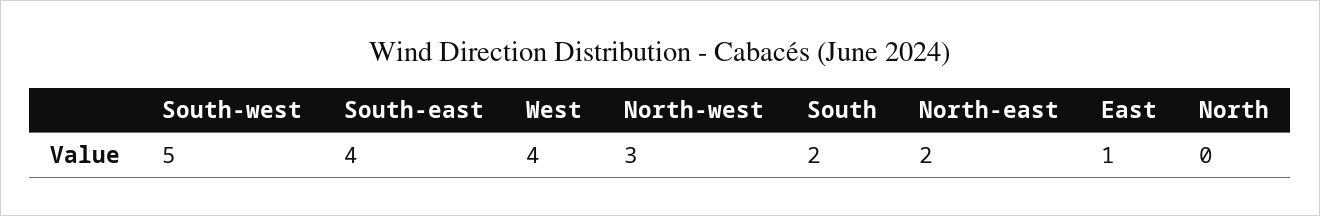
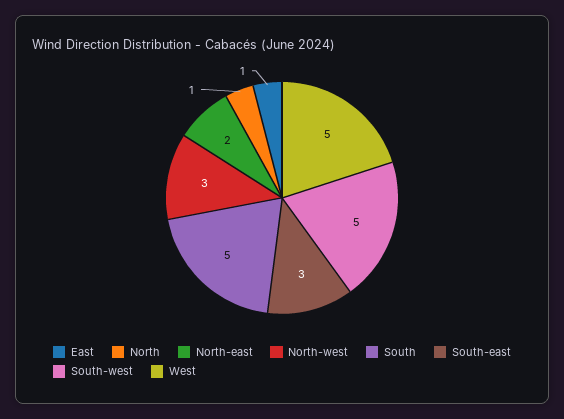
  {
    "South-west": 5,
-   "South-east": 4,
+   "South-east": 3,
-   "West": 4,
+   "West": 5,
    "North-west": 3,
-   "South": 2,
+   "South": 5,
    "North-east": 2,
    "East": 1,
-   "North": 0
+   "North": 1
  }

